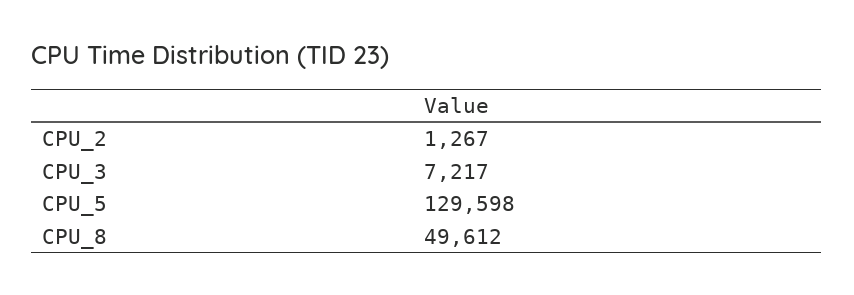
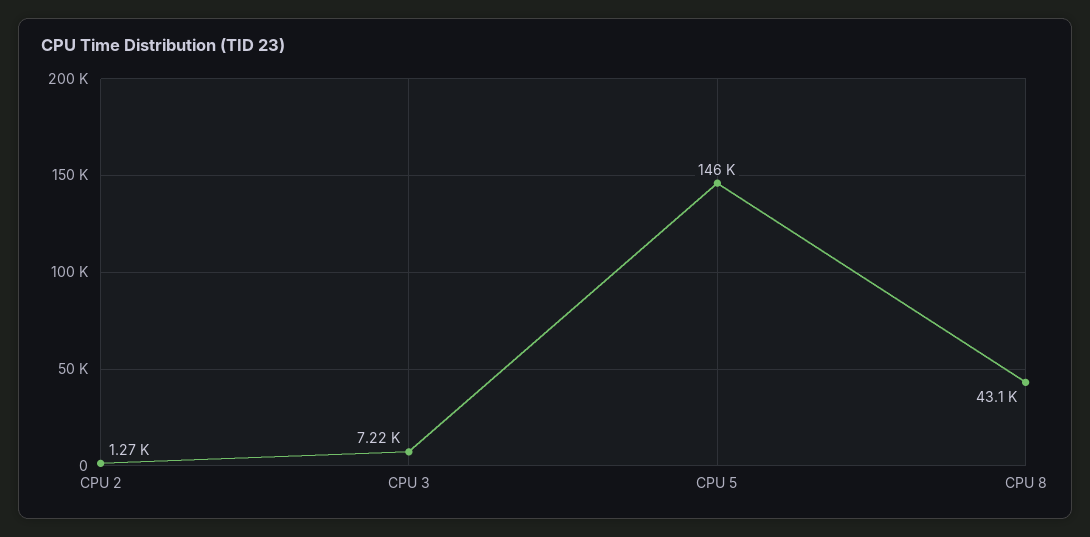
  {
    "CPU_2": 1267,
    "CPU_3": 7217,
-   "CPU_5": 129598,
+   "CPU_5": 146000,
-   "CPU_8": 49612
+   "CPU_8": 43100
  }

